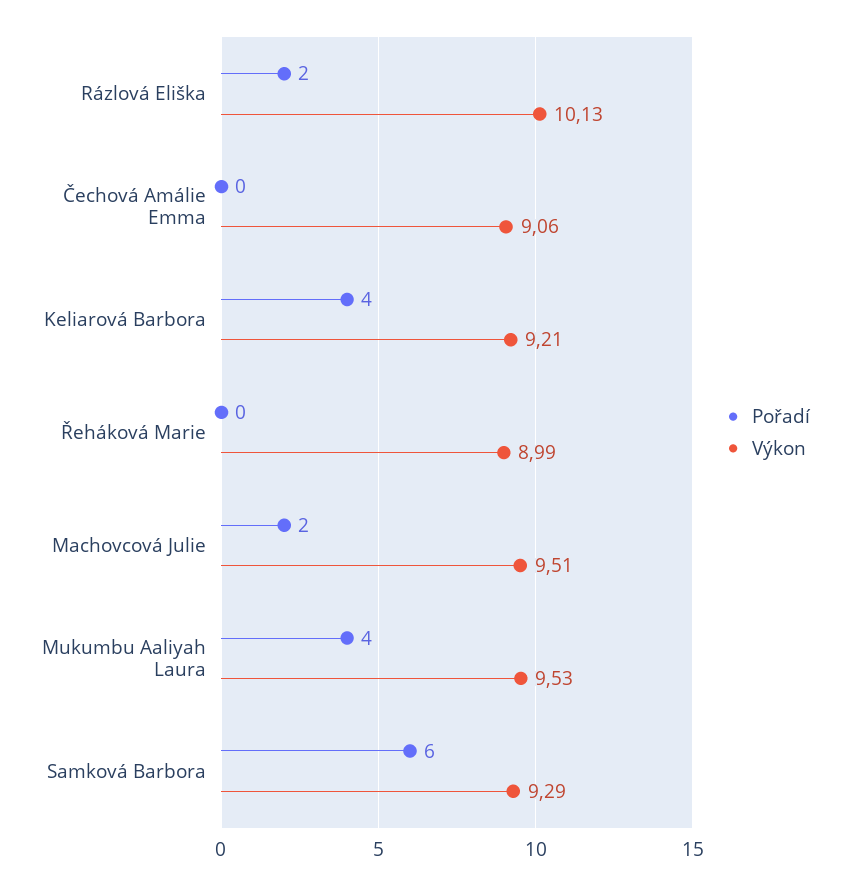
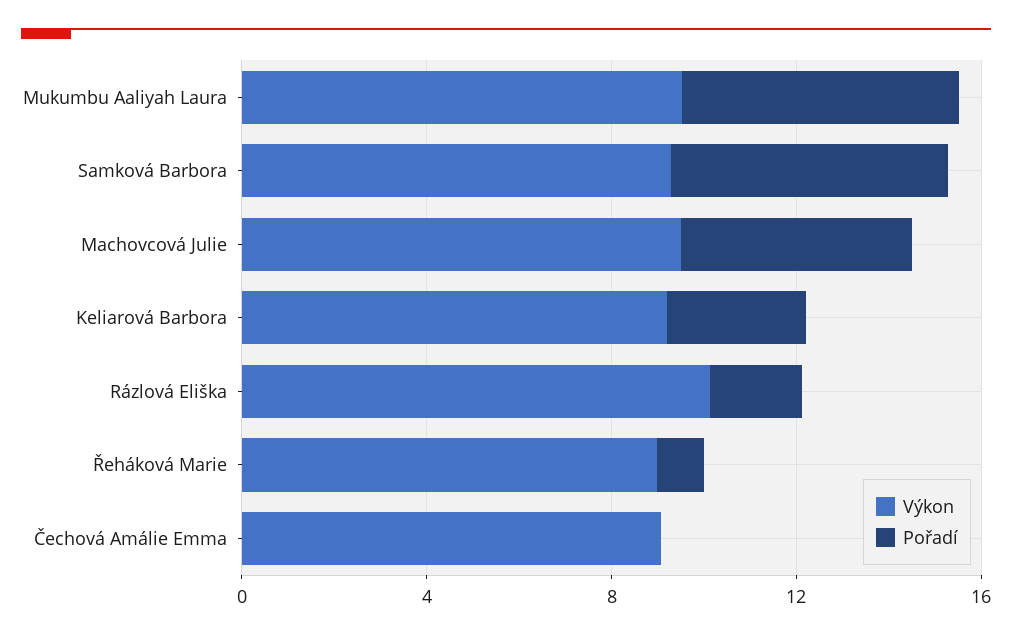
  {
    "Pořadí": {
      "Rázlová Eliška": 2,
      "Čechová Amálie Emma": 0,
-     "Keliarová Barbora": 4,
+     "Keliarová Barbora": 3,
-     "Řeháková Marie": 0,
+     "Řeháková Marie": 1,
-     "Machovcová Julie": 2,
+     "Machovcová Julie": 5,
-     "Mukumbu Aaliyah Laura": 4,
+     "Mukumbu Aaliyah Laura": 6,
      "Samková Barbora": 6
    },
    "Výkon": {
      "Rázlová Eliška": 10.13,
      "Čechová Amálie Emma": 9.06,
      "Keliarová Barbora": 9.21,
      "Řeháková Marie": 8.99,
      "Machovcová Julie": 9.51,
      "Mukumbu Aaliyah Laura": 9.53,
      "Samková Barbora": 9.29
    }
  }

